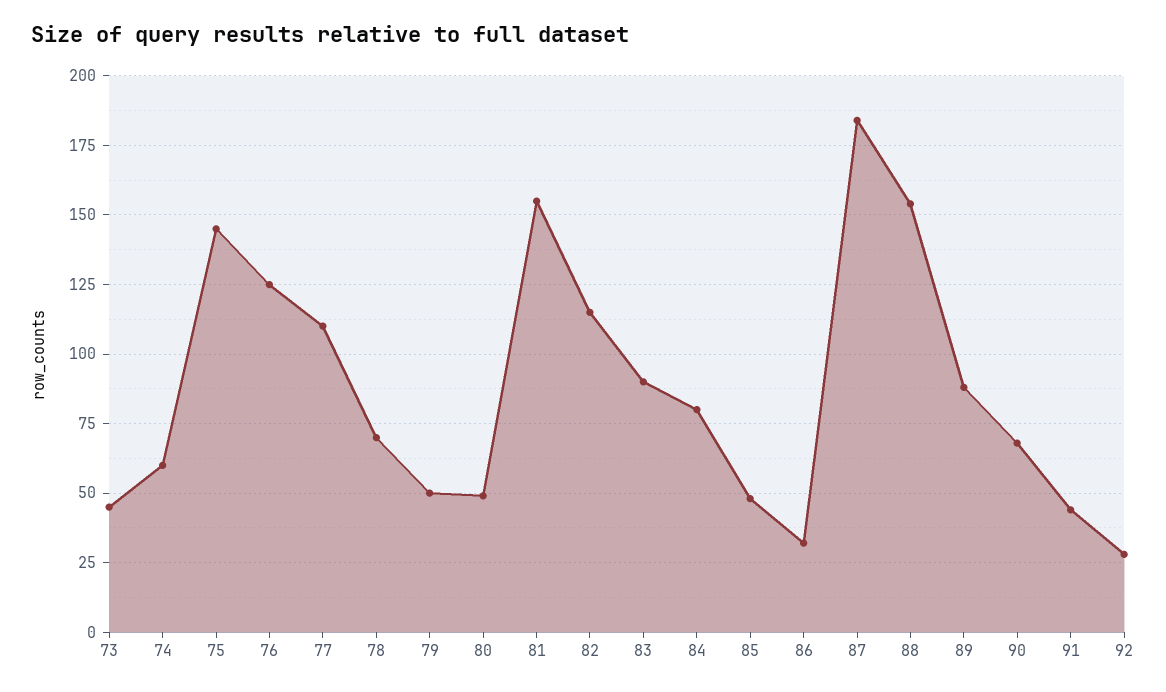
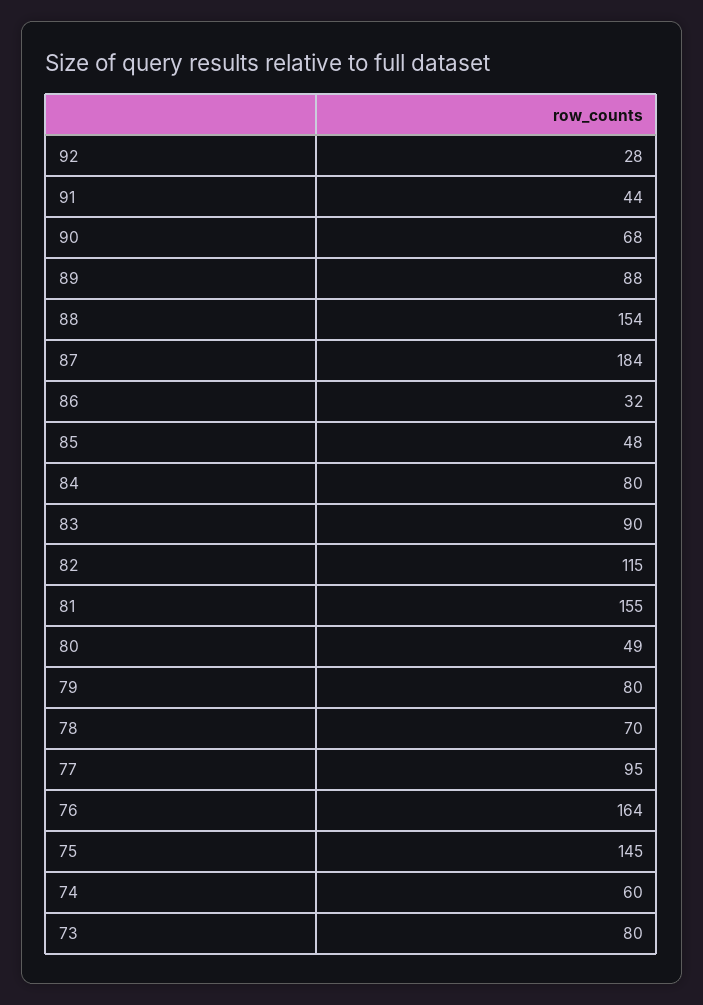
  {
-   "73": 45,
+   "73": 80,
    "74": 60,
    "75": 145,
-   "76": 125,
+   "76": 164,
-   "77": 110,
+   "77": 95,
    "78": 70,
-   "79": 50,
+   "79": 80,
    "80": 49,
    "81": 155,
    "82": 115,
    "83": 90,
    "84": 80,
    "85": 48,
    "86": 32,
    "87": 184,
    "88": 154,
    "89": 88,
    "90": 68,
    "91": 44,
    "92": 28
  }

